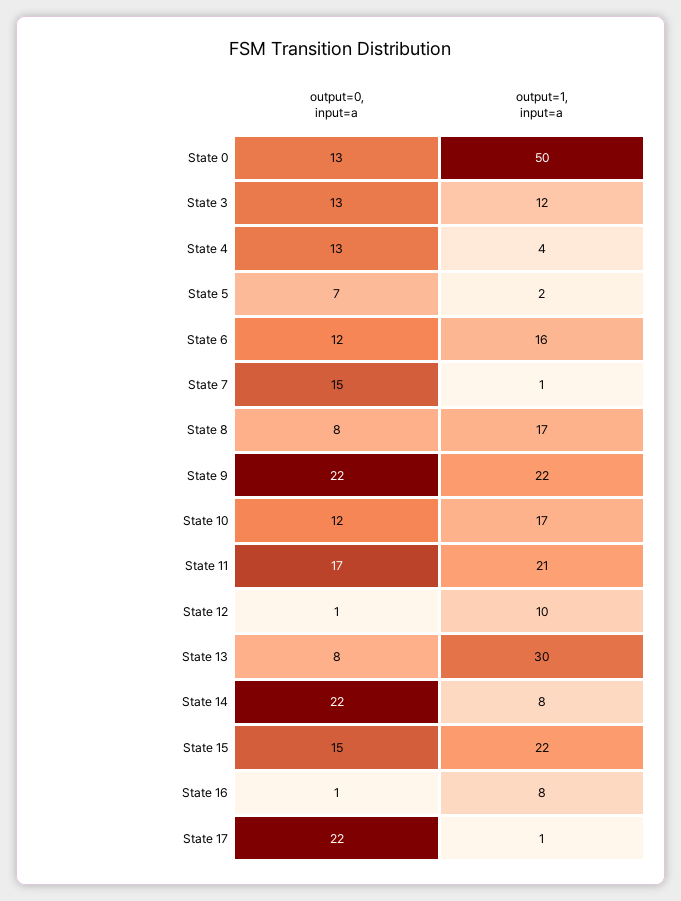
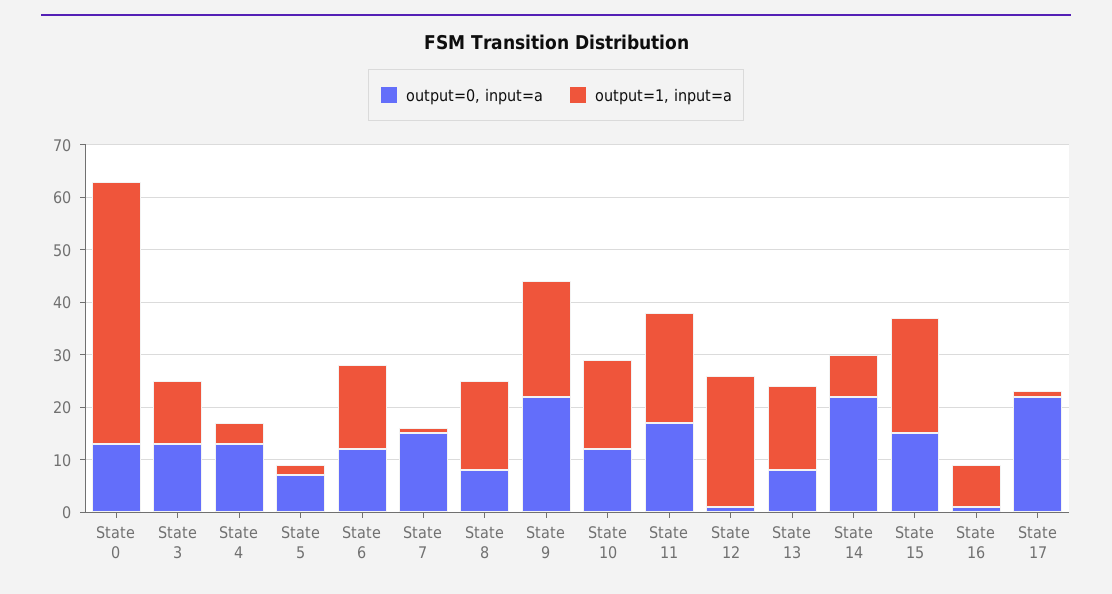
  {
    "output=0, input=a": {
      "State 0": 13,
      "State 3": 13,
      "State 4": 13,
      "State 5": 7,
      "State 6": 12,
      "State 7": 15,
      "State 8": 8,
      "State 9": 22,
      "State 10": 12,
      "State 11": 17,
      "State 12": 1,
      "State 13": 8,
      "State 14": 22,
      "State 15": 15,
      "State 16": 1,
      "State 17": 22
    },
    "output=1, input=a": {
      "State 0": 50,
      "State 3": 12,
      "State 4": 4,
      "State 5": 2,
      "State 6": 16,
      "State 7": 1,
      "State 8": 17,
      "State 9": 22,
      "State 10": 17,
      "State 11": 21,
-     "State 12": 10,
+     "State 12": 25,
-     "State 13": 30,
+     "State 13": 15,
      "State 14": 8,
      "State 15": 22,
      "State 16": 8,
      "State 17": 1
    }
  }

